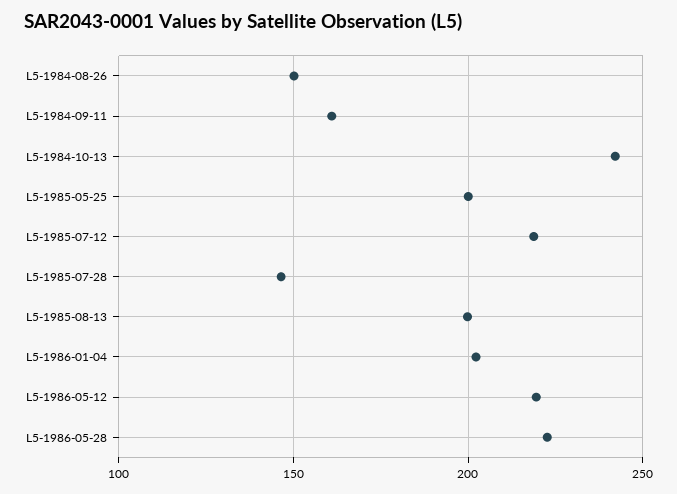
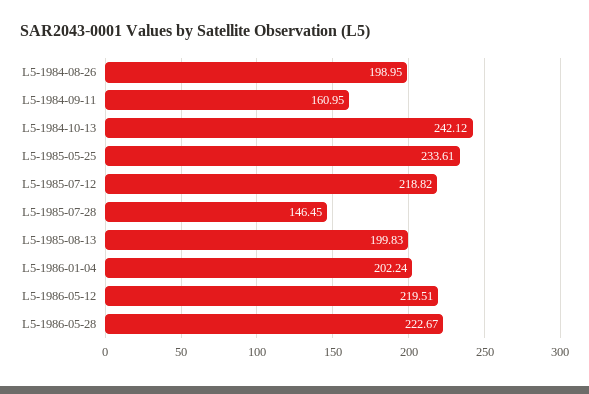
  {
-   "L5-1984-08-26": 150,
+   "L5-1984-08-26": 198.95,
    "L5-1984-09-11": 160.95,
    "L5-1984-10-13": 242.12,
-   "L5-1985-05-25": 200,
+   "L5-1985-05-25": 233.61,
    "L5-1985-07-12": 218.82,
    "L5-1985-07-28": 146.45,
    "L5-1985-08-13": 199.83,
    "L5-1986-01-04": 202.24,
    "L5-1986-05-12": 219.51,
    "L5-1986-05-28": 222.67
  }

